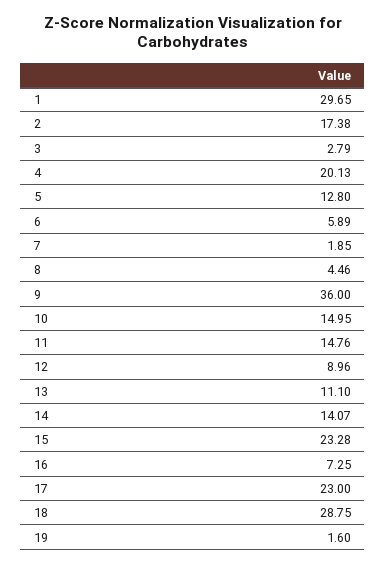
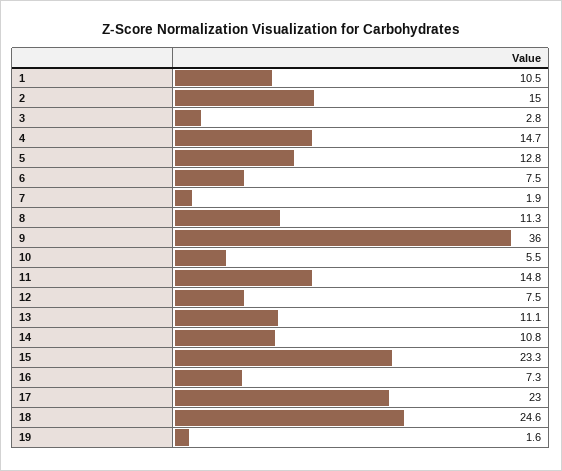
  {
-   "1": 29.65,
+   "1": 10.5,
-   "2": 17.38,
+   "2": 15,
    "3": 2.79,
-   "4": 20.13,
+   "4": 14.7,
    "5": 12.8,
-   "6": 5.89,
+   "6": 7.5,
    "7": 1.85,
-   "8": 4.46,
+   "8": 11.3,
    "9": 36,
-   "10": 14.95,
+   "10": 5.5,
    "11": 14.76,
-   "12": 8.96,
+   "12": 7.5,
    "13": 11.1,
-   "14": 14.07,
+   "14": 10.8,
    "15": 23.28,
    "16": 7.25,
    "17": 23,
-   "18": 28.75,
+   "18": 24.6,
    "19": 1.6
  }

